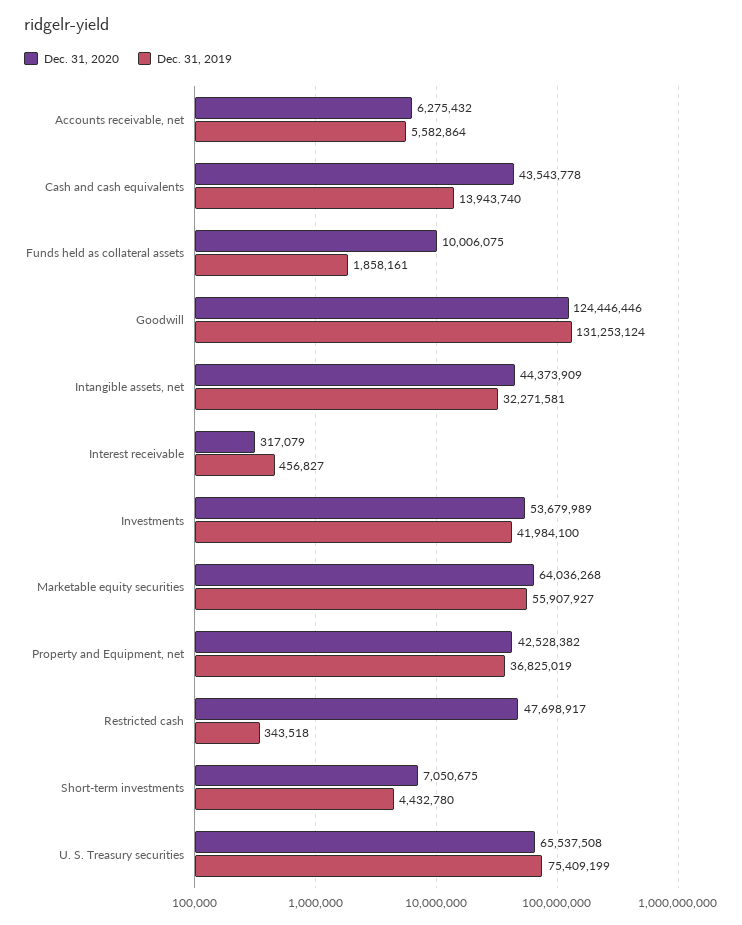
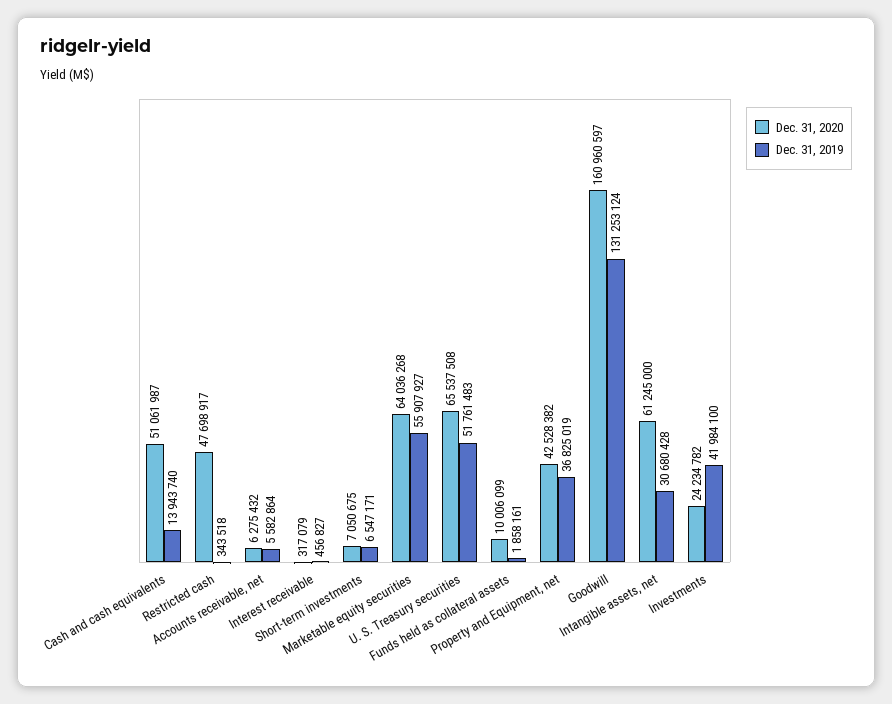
  {
    "Dec. 31, 2020": {
      "Accounts receivable, net": 6275432,
-     "Cash and cash equivalents": 43543778,
+     "Cash and cash equivalents": 51061987,
-     "Funds held as collateral assets": 10006075,
+     "Funds held as collateral assets": 10006099,
-     "Goodwill": 124446446,
+     "Goodwill": 160960597,
-     "Intangible assets, net": 44373909,
+     "Intangible assets, net": 61245000,
      "Interest receivable": 317079,
-     "Investments": 53679989,
+     "Investments": 24234782,
      "Marketable equity securities": 64036268,
      "Property and Equipment, net": 42528382,
      "Restricted cash": 47698917,
      "Short-term investments": 7050675,
      "U. S. Treasury securities": 65537508
    },
    "Dec. 31, 2019": {
      "Accounts receivable, net": 5582864,
      "Cash and cash equivalents": 13943740,
      "Funds held as collateral assets": 1858161,
      "Goodwill": 131253124,
-     "Intangible assets, net": 32271581,
+     "Intangible assets, net": 30680428,
      "Interest receivable": 456827,
      "Investments": 41984100,
      "Marketable equity securities": 55907927,
      "Property and Equipment, net": 36825019,
      "Restricted cash": 343518,
-     "Short-term investments": 4432780,
+     "Short-term investments": 6547171,
-     "U. S. Treasury securities": 75409199
+     "U. S. Treasury securities": 51761483
    }
  }

